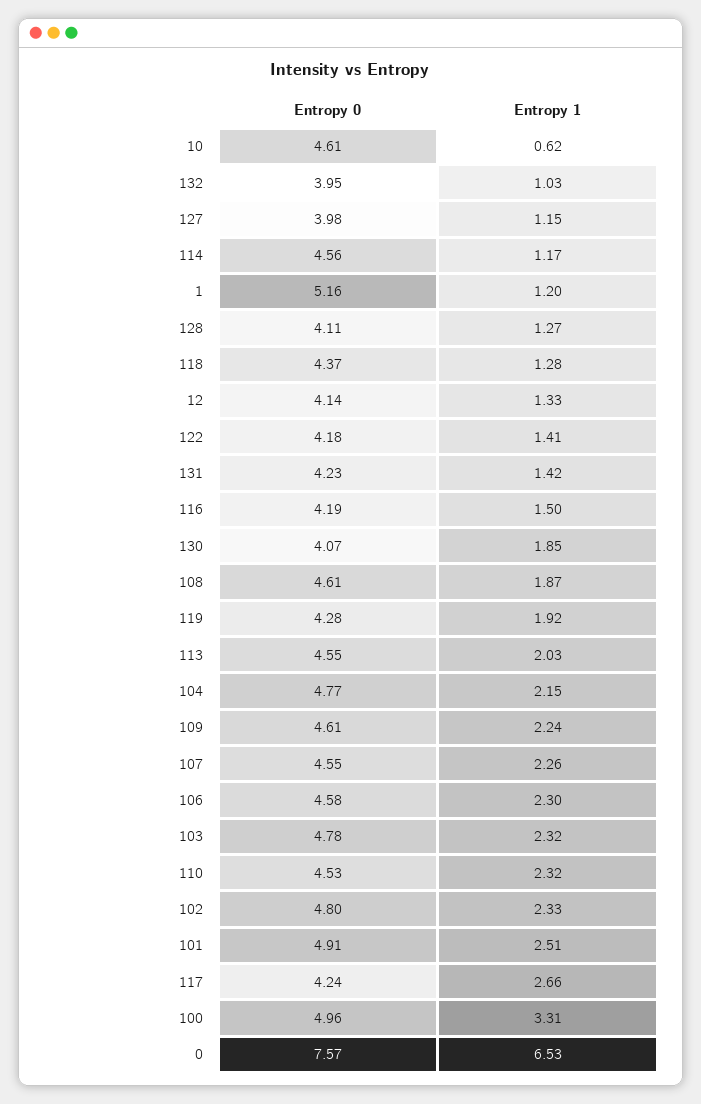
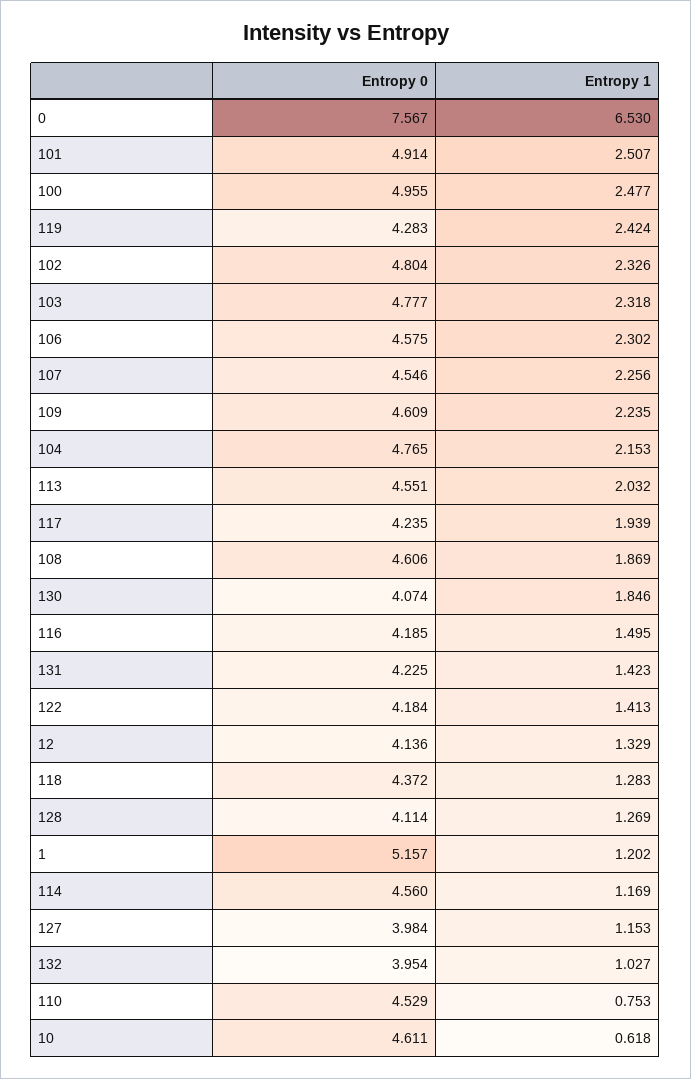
  {
    "Entropy 0": {
      "10": 4.611,
      "132": 3.954,
      "127": 3.984,
      "114": 4.56,
      "1": 5.157,
      "128": 4.114,
      "118": 4.372,
      "12": 4.136,
      "122": 4.184,
      "131": 4.225,
      "116": 4.185,
      "130": 4.074,
      "108": 4.606,
      "119": 4.283,
      "113": 4.551,
      "104": 4.765,
      "109": 4.609,
      "107": 4.546,
      "106": 4.575,
      "103": 4.777,
      "110": 4.529,
      "102": 4.804,
      "101": 4.914,
      "117": 4.235,
      "100": 4.955,
      "0": 7.567
    },
    "Entropy 1": {
      "10": 0.618,
      "132": 1.027,
      "127": 1.153,
      "114": 1.169,
      "1": 1.202,
      "128": 1.269,
      "118": 1.283,
      "12": 1.329,
      "122": 1.413,
      "131": 1.423,
      "116": 1.495,
      "130": 1.846,
      "108": 1.869,
-     "119": 1.92,
+     "119": 2.424,
      "113": 2.032,
      "104": 2.153,
      "109": 2.235,
      "107": 2.256,
      "106": 2.302,
      "103": 2.318,
-     "110": 2.32,
+     "110": 0.753,
      "102": 2.326,
      "101": 2.507,
-     "117": 2.66,
+     "117": 1.939,
-     "100": 3.31,
+     "100": 2.477,
      "0": 6.53
    }
  }

